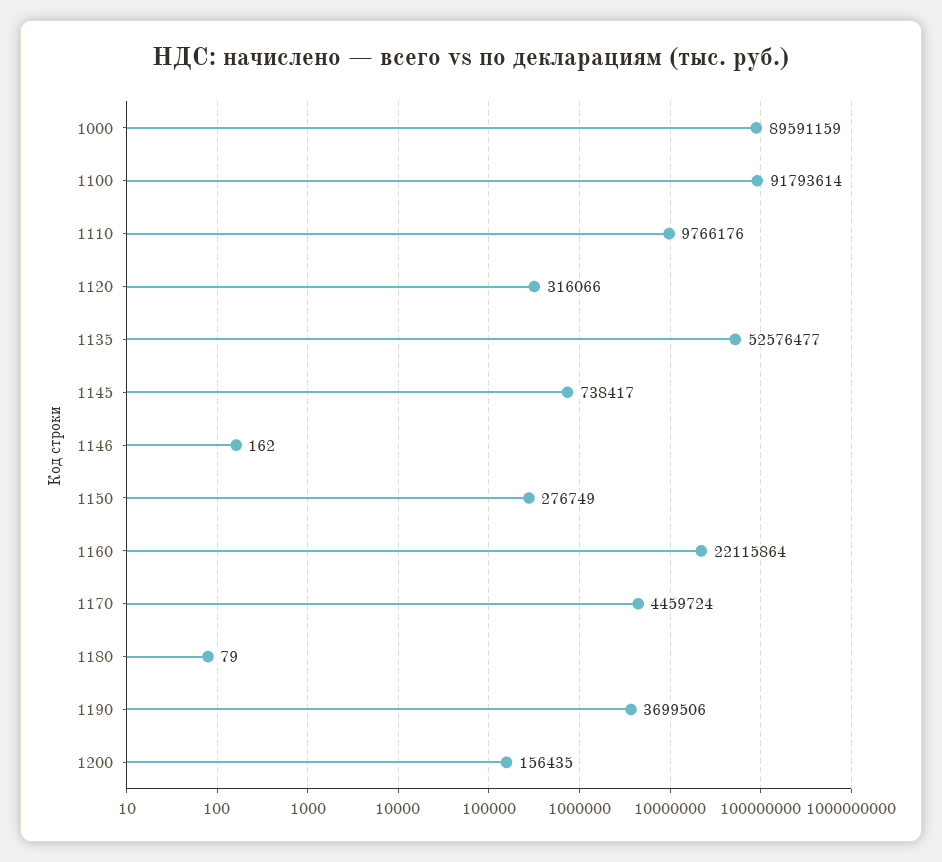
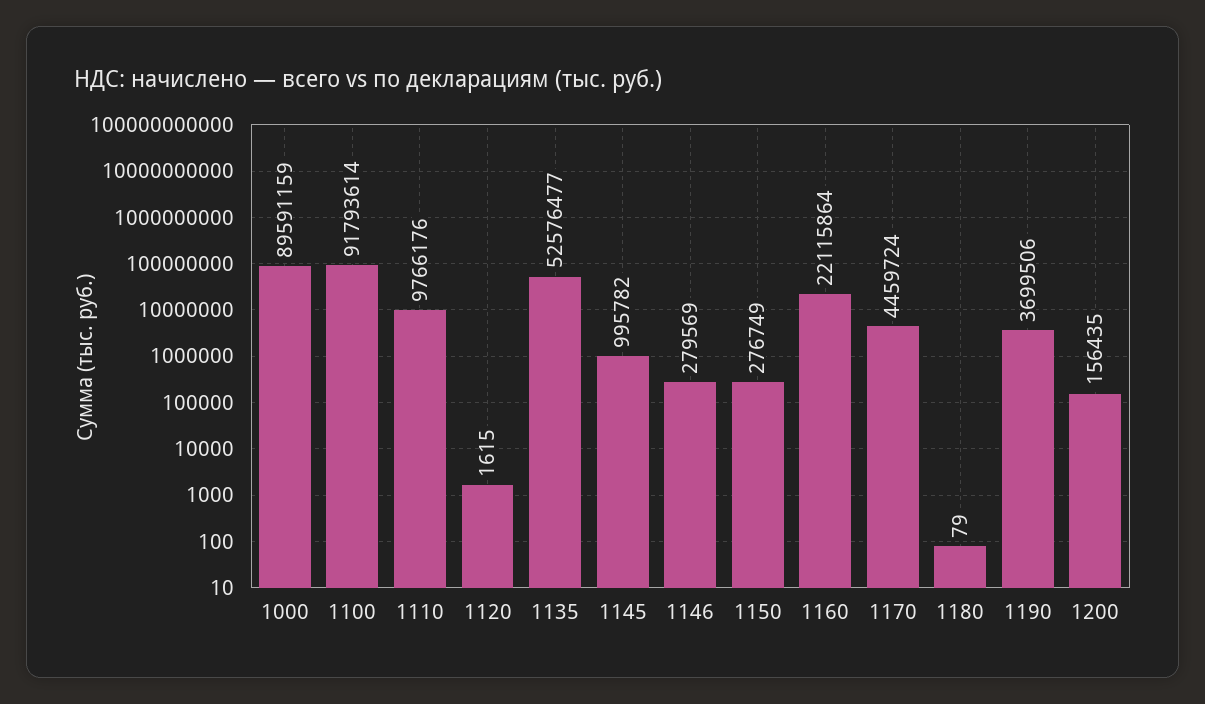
  {
    "1000": 89591159,
    "1100": 91793614,
    "1110": 9766176,
-   "1120": 316066,
+   "1120": 1615,
    "1135": 52576477,
-   "1145": 738417,
+   "1145": 995782,
-   "1146": 162,
+   "1146": 279569,
    "1150": 276749,
    "1160": 22115864,
    "1170": 4459724,
    "1180": 79,
    "1190": 3699506,
    "1200": 156435
  }

